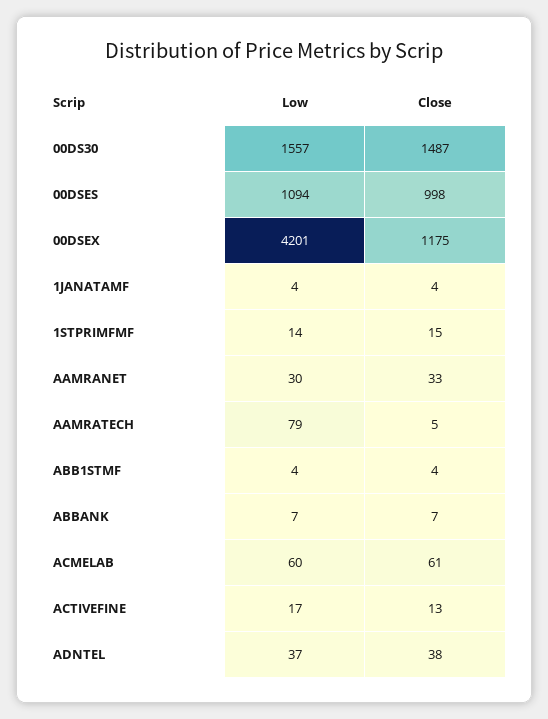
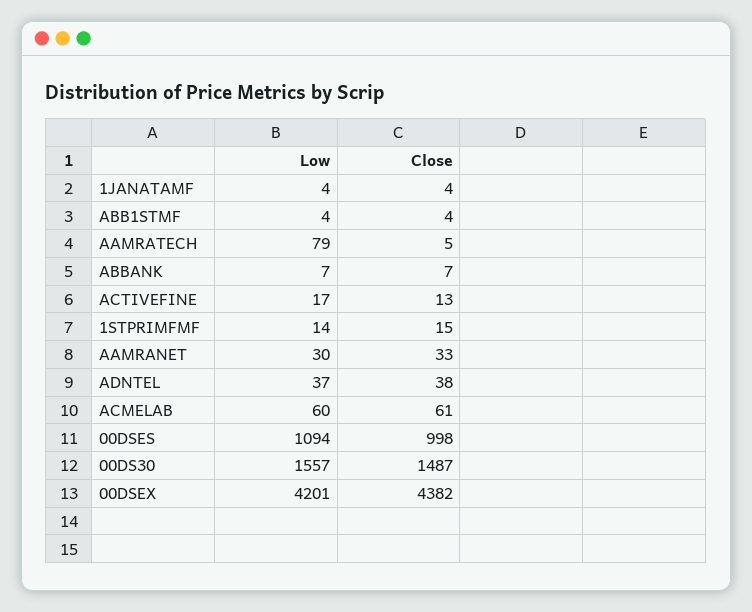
  {
    "Low": {
      "00DS30": 1557,
      "00DSES": 1094,
      "00DSEX": 4201,
      "1JANATAMF": 4,
      "1STPRIMFMF": 14,
      "AAMRANET": 30,
      "AAMRATECH": 79,
      "ABB1STMF": 4,
      "ABBANK": 7,
      "ACMELAB": 60,
      "ACTIVEFINE": 17,
      "ADNTEL": 37
    },
    "Close": {
      "00DS30": 1487,
      "00DSES": 998,
-     "00DSEX": 1175,
+     "00DSEX": 4382,
      "1JANATAMF": 4,
      "1STPRIMFMF": 15,
      "AAMRANET": 33,
      "AAMRATECH": 5,
      "ABB1STMF": 4,
      "ABBANK": 7,
      "ACMELAB": 61,
      "ACTIVEFINE": 13,
      "ADNTEL": 38
    }
  }

